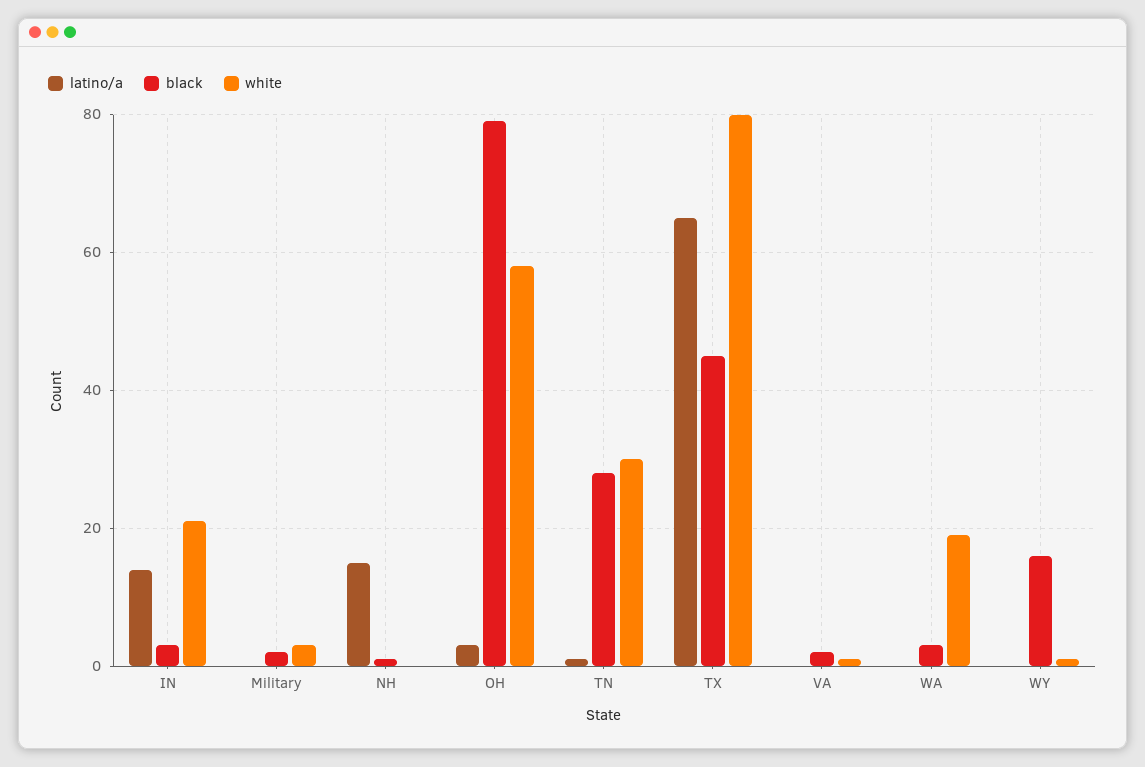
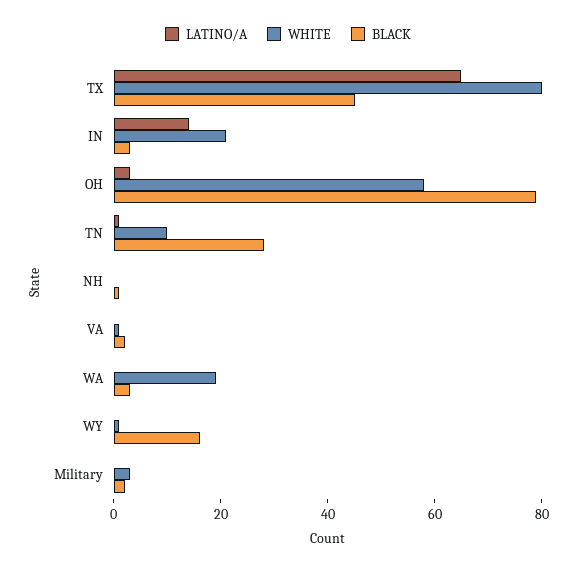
  {
    "latino/a": {
      "IN": 15,
      "Military": 0,
-     "NH": 15,
+     "NH": 0,
      "OH": 5,
      "TN": 0,
      "TX": 65,
      "VA": 0,
      "WA": 0,
      "WY": 0
    },
    "black": {
      "IN": 5,
      "Military": 0,
      "NH": 0,
      "OH": 80,
      "TN": 30,
      "TX": 45,
      "VA": 0,
      "WA": 5,
      "WY": 15
    },
    "white": {
      "IN": 20,
      "Military": 5,
      "NH": 0,
      "OH": 60,
-     "TN": 30,
+     "TN": 10,
      "TX": 80,
      "VA": 0,
      "WA": 20,
      "WY": 0
    }
  }

